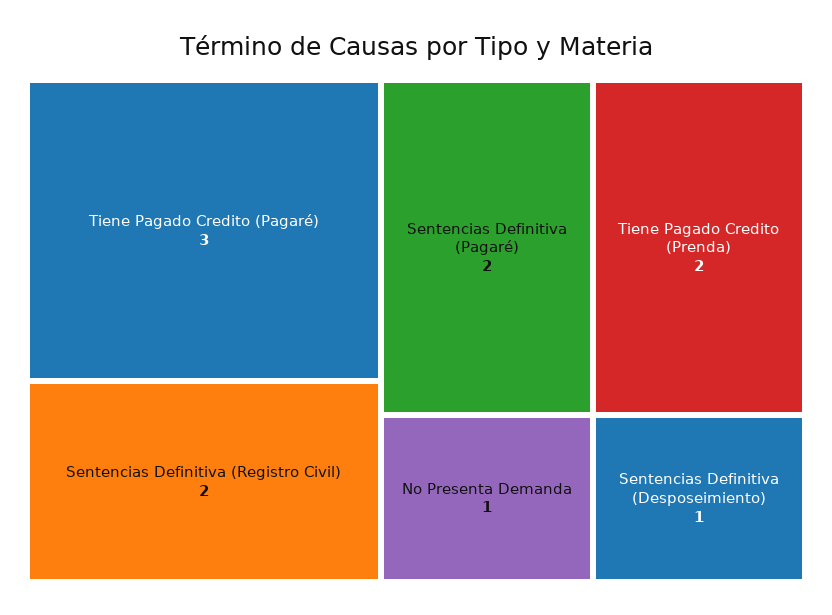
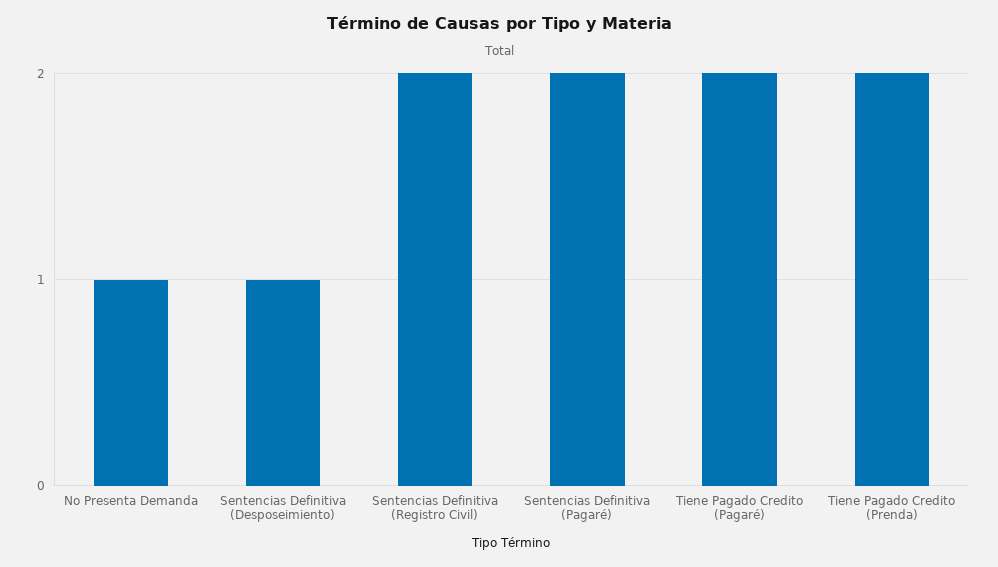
  {
-   "Tiene Pagado Credito (Pagaré)": 3,
+   "Tiene Pagado Credito (Pagaré)": 2,
    "Sentencias Definitiva (Registro Civil)": 2,
    "Sentencias Definitiva (Pagaré)": 2,
    "Tiene Pagado Credito (Prenda)": 2,
    "No Presenta Demanda": 1,
    "Sentencias Definitiva (Desposeimiento)": 1
  }

